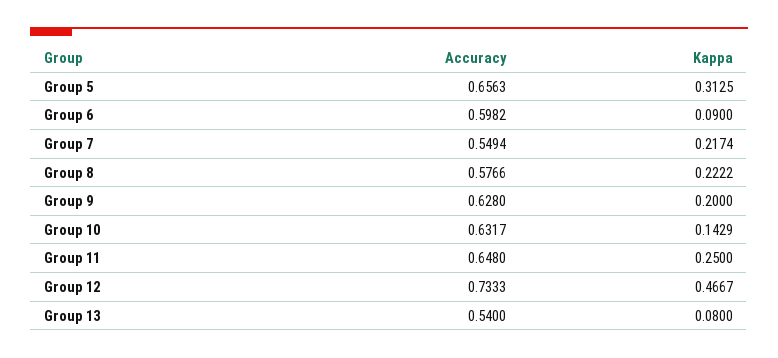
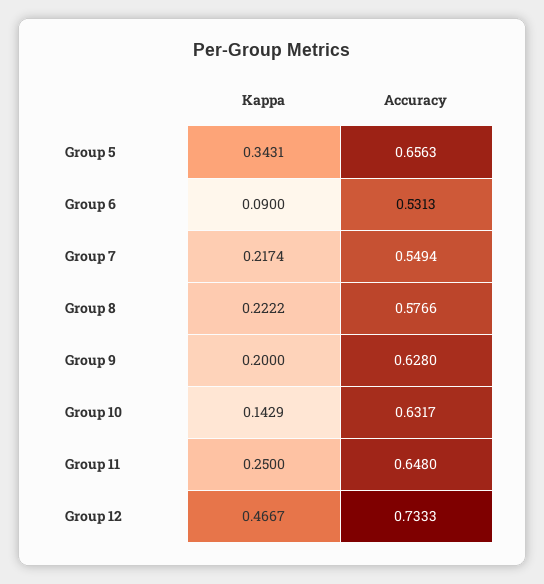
  {
    "Accuracy": {
      "Group 5": 0.6563,
-     "Group 6": 0.5982,
+     "Group 6": 0.5313,
      "Group 7": 0.5494,
      "Group 8": 0.5766,
      "Group 9": 0.628,
      "Group 10": 0.6317,
      "Group 11": 0.648,
-     "Group 12": 0.7333,
+     "Group 12": 0.7333
-     "Group 13": 0.54
    },
    "Kappa": {
-     "Group 5": 0.3125,
+     "Group 5": 0.3431,
      "Group 6": 0.09,
      "Group 7": 0.2174,
      "Group 8": 0.2222,
      "Group 9": 0.2,
      "Group 10": 0.1429,
      "Group 11": 0.25,
-     "Group 12": 0.4667,
+     "Group 12": 0.4667
-     "Group 13": 0.08
    }
  }

